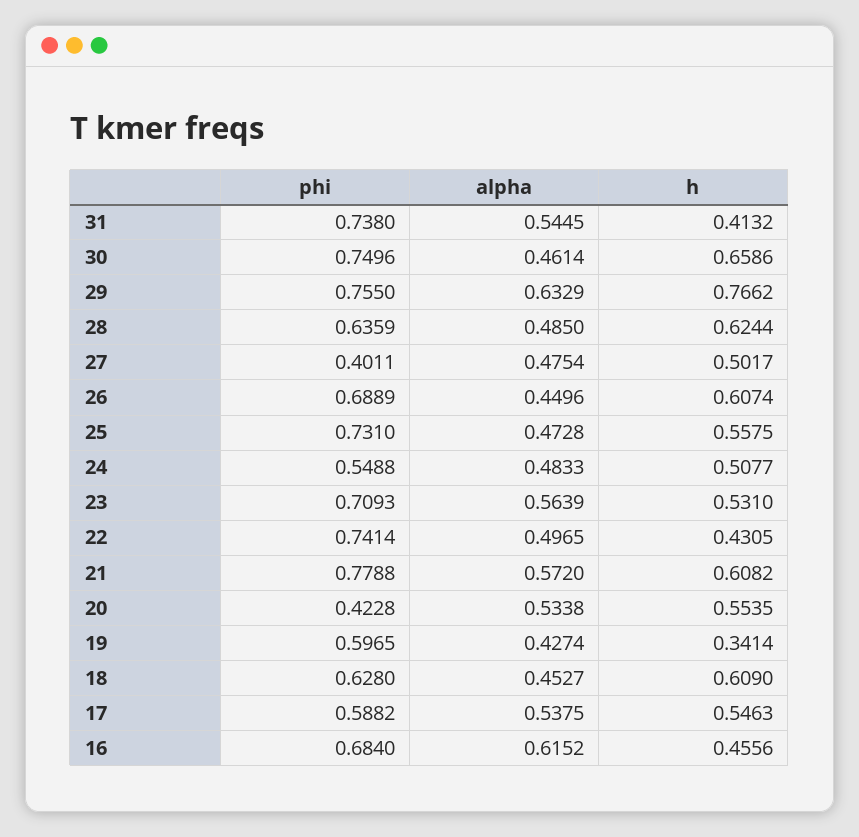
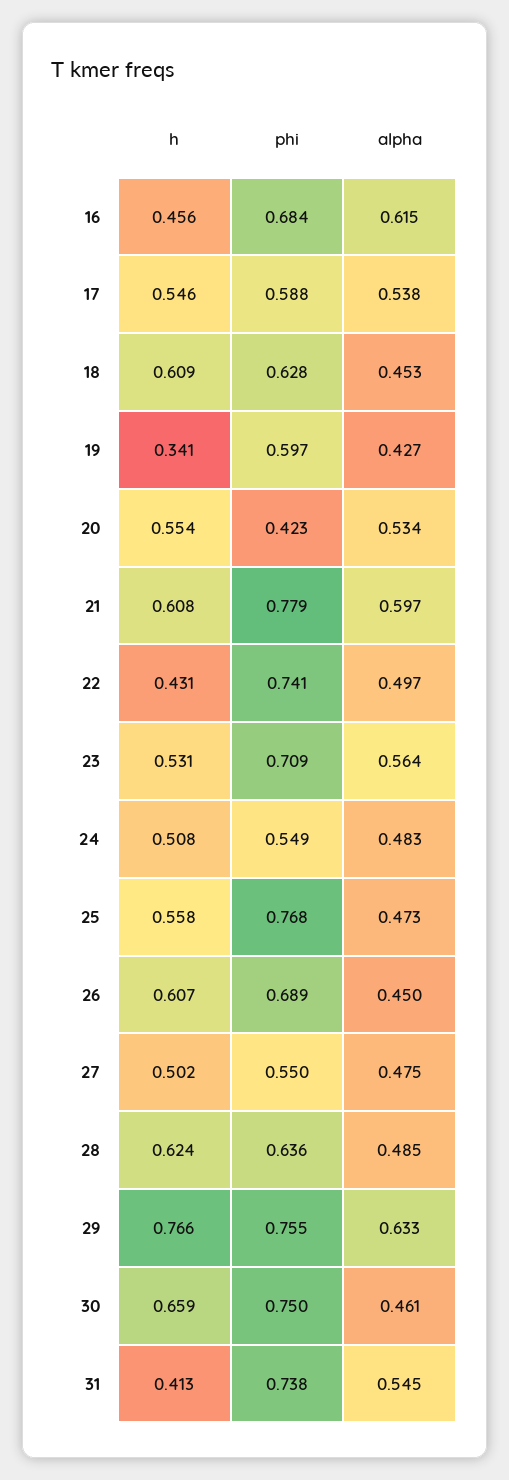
  {
    "phi": {
      "31": 0.738,
      "30": 0.7496,
      "29": 0.755,
      "28": 0.6359,
-     "27": 0.4011,
+     "27": 0.55,
      "26": 0.6889,
-     "25": 0.731,
+     "25": 0.768,
      "24": 0.5488,
      "23": 0.7093,
      "22": 0.7414,
      "21": 0.7788,
      "20": 0.4228,
      "19": 0.5965,
      "18": 0.628,
      "17": 0.5882,
      "16": 0.684
    },
    "alpha": {
      "31": 0.5445,
      "30": 0.4614,
      "29": 0.6329,
      "28": 0.485,
      "27": 0.4754,
      "26": 0.4496,
      "25": 0.4728,
      "24": 0.4833,
      "23": 0.5639,
      "22": 0.4965,
-     "21": 0.572,
+     "21": 0.597,
      "20": 0.5338,
      "19": 0.4274,
      "18": 0.4527,
      "17": 0.5375,
      "16": 0.6152
    },
    "h": {
      "31": 0.4132,
      "30": 0.6586,
      "29": 0.7662,
      "28": 0.6244,
      "27": 0.5017,
      "26": 0.6074,
      "25": 0.5575,
      "24": 0.5077,
      "23": 0.531,
      "22": 0.4305,
      "21": 0.6082,
      "20": 0.5535,
      "19": 0.3414,
      "18": 0.609,
      "17": 0.5463,
      "16": 0.4556
    }
  }

